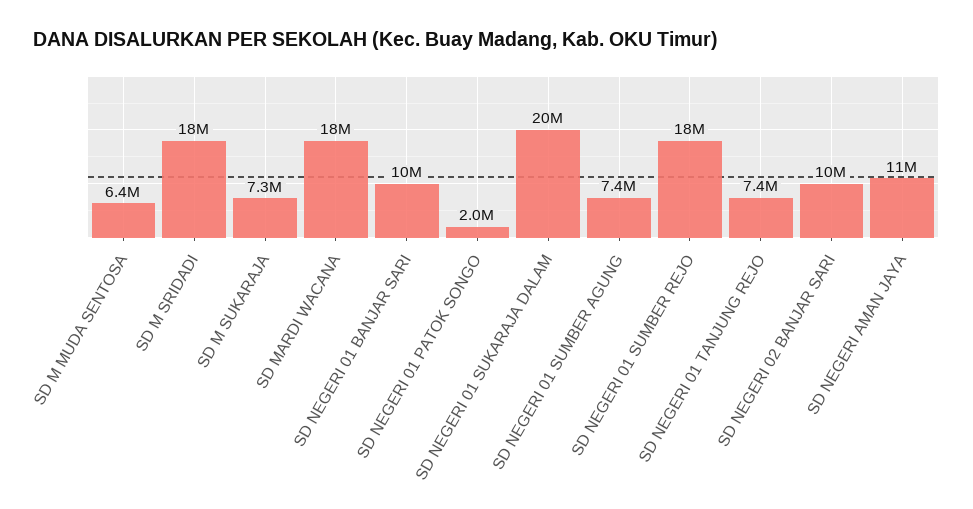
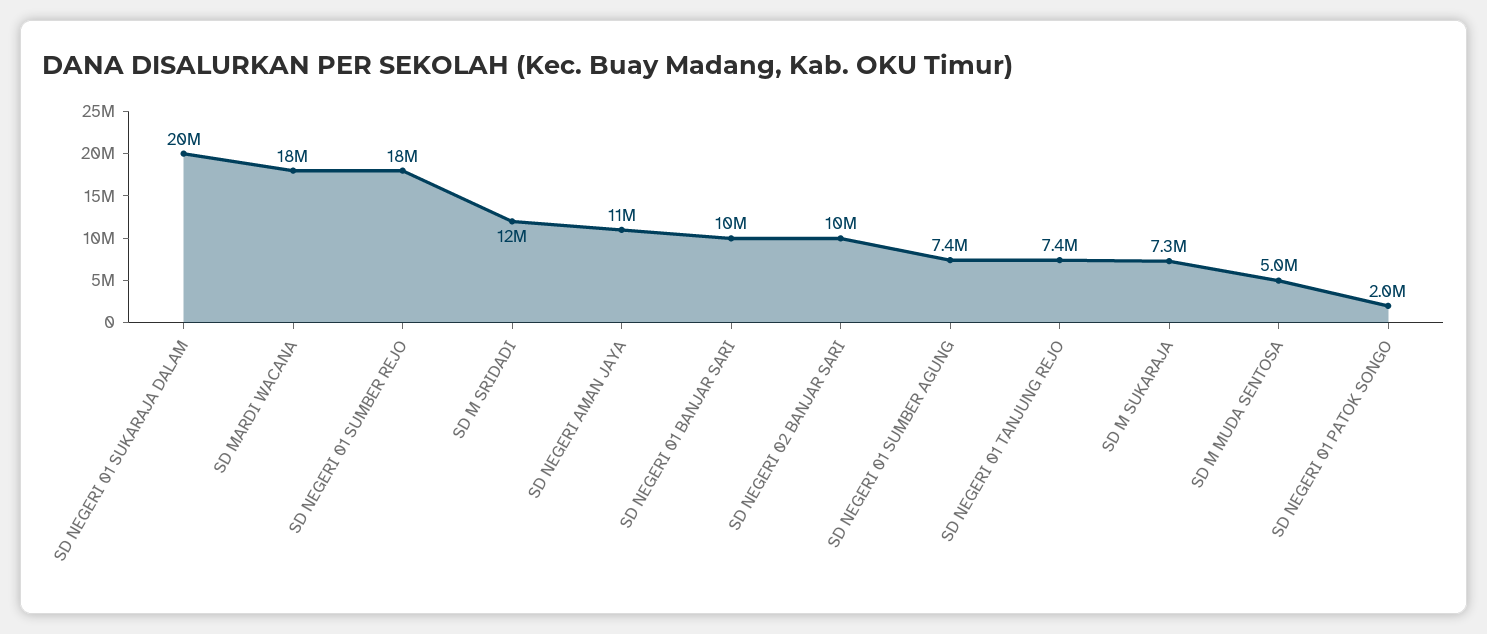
  {
-   "SD M MUDA SENTOSA": 6400000,
+   "SD M MUDA SENTOSA": 5000000,
-   "SD M SRIDADI": 18000000,
+   "SD M SRIDADI": 12000000,
    "SD M SUKARAJA": 7300000,
    "SD MARDI WACANA": 18000000,
    "SD NEGERI 01 BANJAR SARI": 10000000,
    "SD NEGERI 01 PATOK SONGO": 2000000,
    "SD NEGERI 01 SUKARAJA DALAM": 20000000,
    "SD NEGERI 01 SUMBER AGUNG": 7400000,
    "SD NEGERI 01 SUMBER REJO": 18000000,
    "SD NEGERI 01 TANJUNG REJO": 7400000,
    "SD NEGERI 02 BANJAR SARI": 10000000,
    "SD NEGERI AMAN JAYA": 11000000
  }

